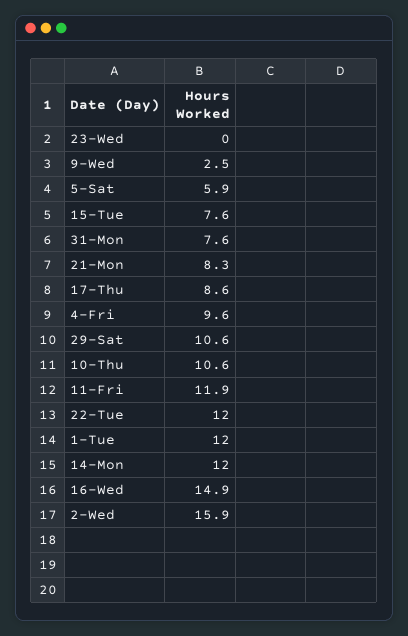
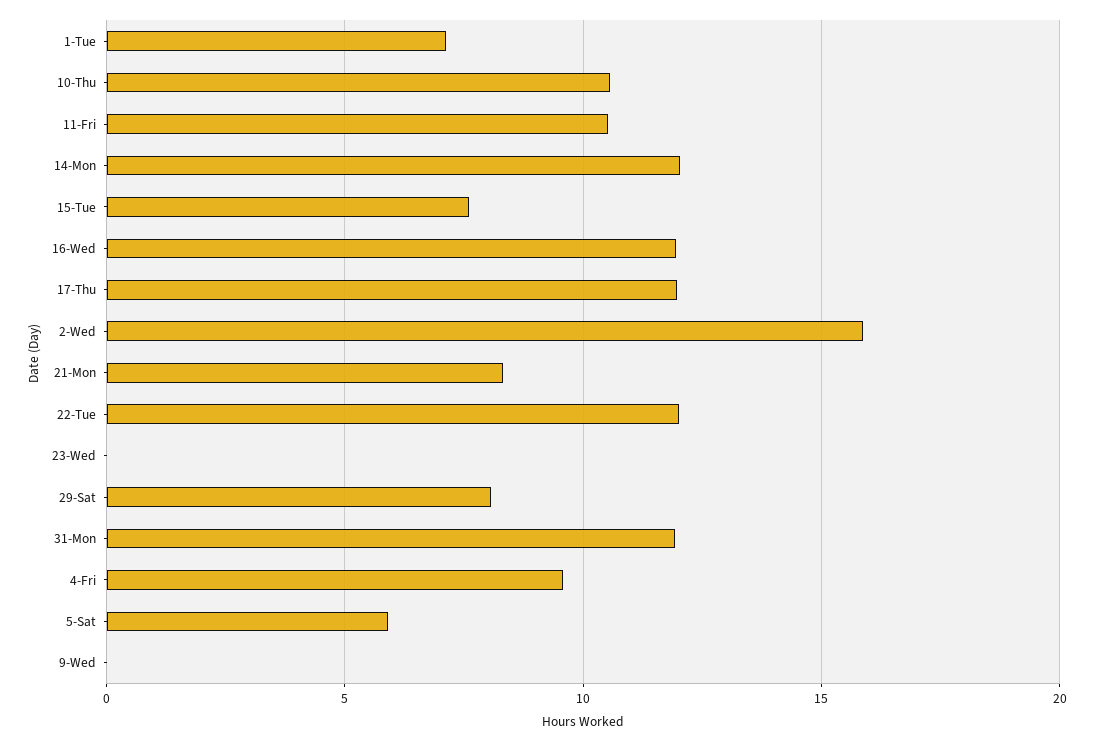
  {
    "23-Wed": 0,
-   "9-Wed": 2.5,
+   "9-Wed": 0,
    "5-Sat": 5.9,
    "15-Tue": 7.6,
-   "31-Mon": 7.6,
+   "31-Mon": 12,
    "21-Mon": 8.3,
-   "17-Thu": 8.6,
+   "17-Thu": 12,
    "4-Fri": 9.6,
-   "29-Sat": 10.6,
+   "29-Sat": 8,
    "10-Thu": 10.6,
-   "11-Fri": 11.9,
+   "11-Fri": 10.5,
    "22-Tue": 12,
-   "1-Tue": 12,
+   "1-Tue": 7,
    "14-Mon": 12,
-   "16-Wed": 14.9,
+   "16-Wed": 12,
    "2-Wed": 15.9
  }

